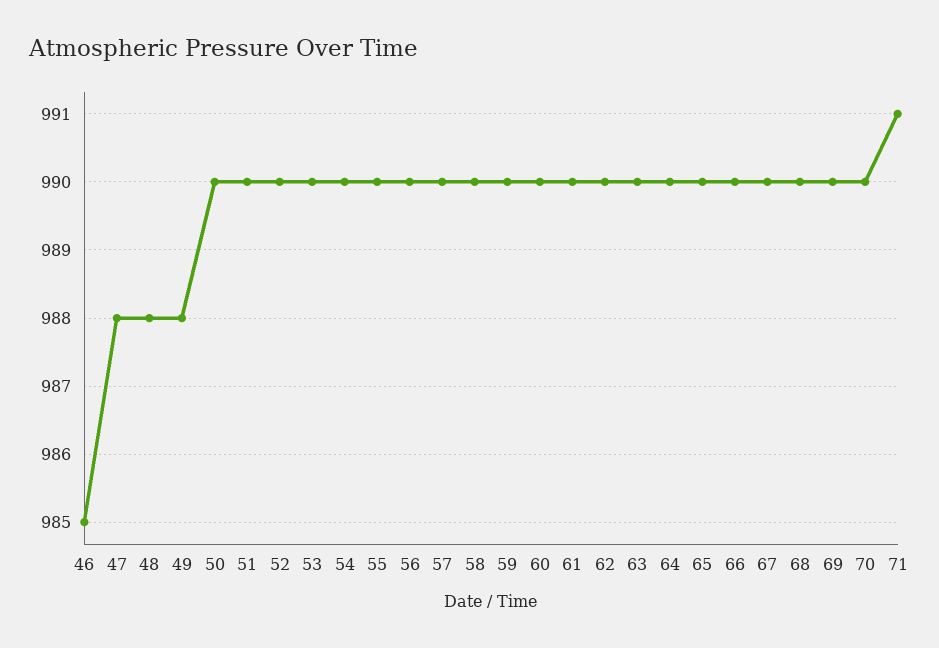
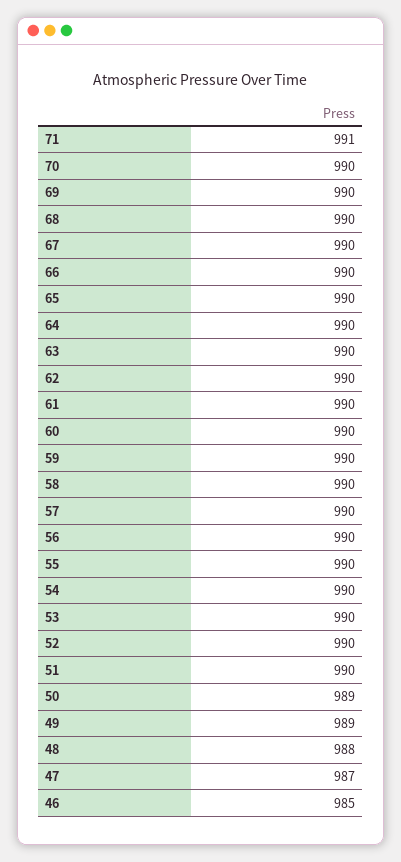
  {
    "46": 985,
-   "47": 988,
+   "47": 987,
    "48": 988,
-   "49": 988,
+   "49": 989,
-   "50": 990,
+   "50": 989,
    "51": 990,
    "52": 990,
    "53": 990,
    "54": 990,
    "55": 990,
    "56": 990,
    "57": 990,
    "58": 990,
    "59": 990,
    "60": 990,
    "61": 990,
    "62": 990,
    "63": 990,
    "64": 990,
    "65": 990,
    "66": 990,
    "67": 990,
    "68": 990,
    "69": 990,
    "70": 990,
    "71": 991
  }

